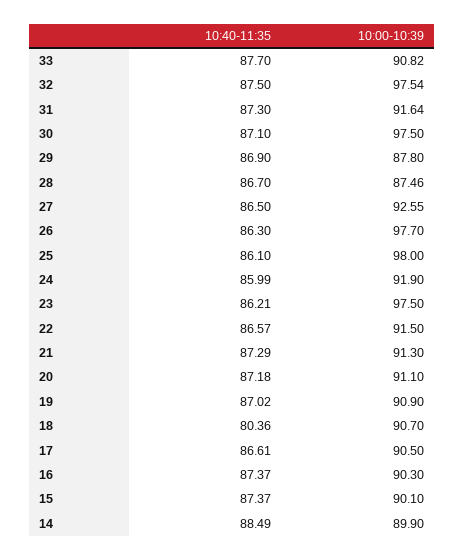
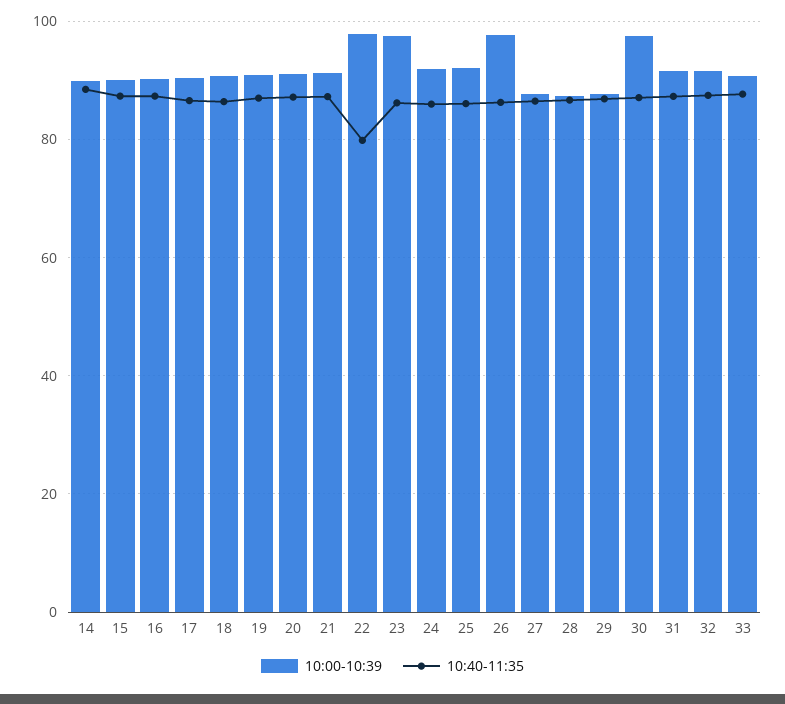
  {
    "10:40-11:35": {
      "33": 87.7,
      "32": 87.5,
      "31": 87.3,
      "30": 87.1,
      "29": 86.9,
      "28": 86.7,
      "27": 86.5,
      "26": 86.3,
      "25": 86.1,
      "24": 85.99,
      "23": 86.21,
-     "22": 86.57,
+     "22": 80,
      "21": 87.29,
      "20": 87.18,
      "19": 87.02,
-     "18": 80.36,
+     "18": 86,
      "17": 86.61,
      "16": 87.37,
      "15": 87.37,
      "14": 88.49
    },
    "10:00-10:39": {
      "33": 90.82,
-     "32": 97.54,
+     "32": 92,
      "31": 91.64,
      "30": 97.5,
      "29": 87.8,
      "28": 87.46,
-     "27": 92.55,
+     "27": 88,
      "26": 97.7,
-     "25": 98,
+     "25": 92,
      "24": 91.9,
      "23": 97.5,
-     "22": 91.5,
+     "22": 98,
      "21": 91.3,
      "20": 91.1,
      "19": 90.9,
      "18": 90.7,
      "17": 90.5,
      "16": 90.3,
      "15": 90.1,
      "14": 89.9
    }
  }

